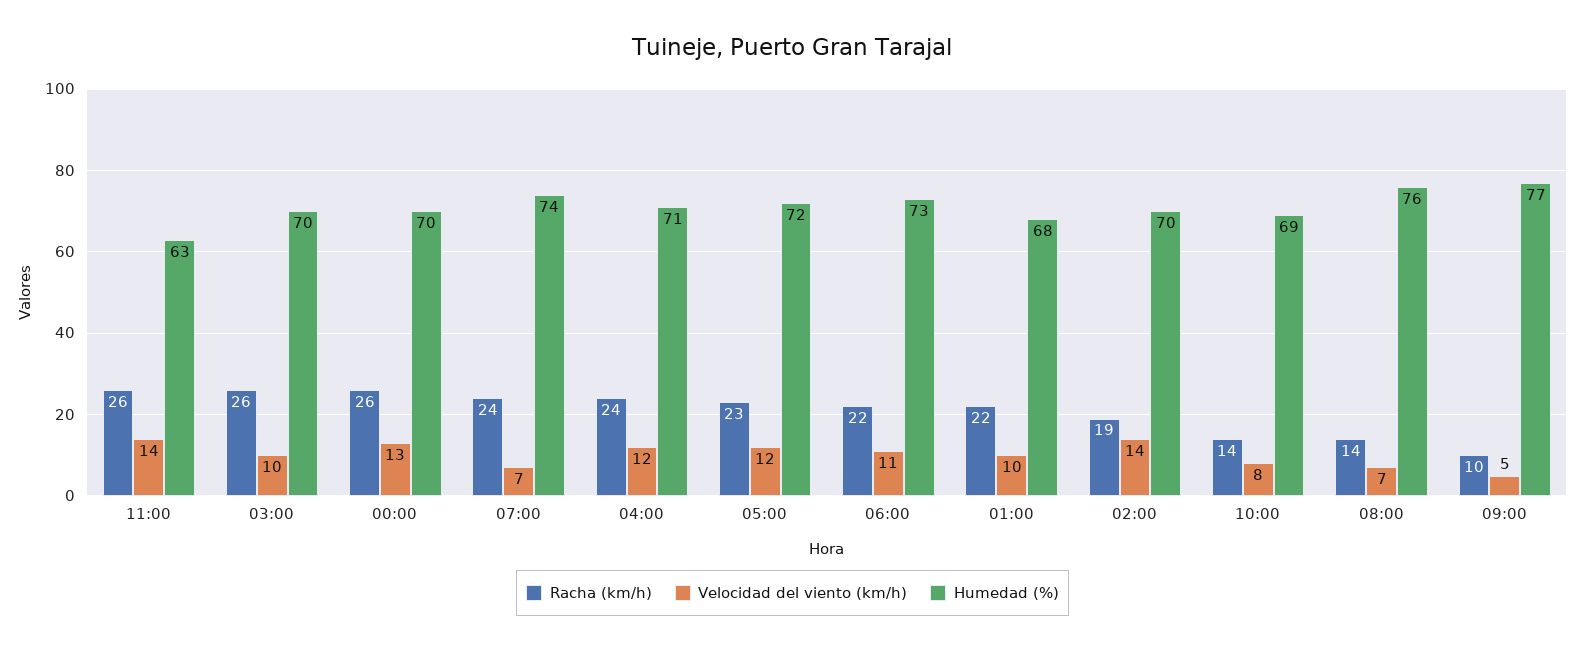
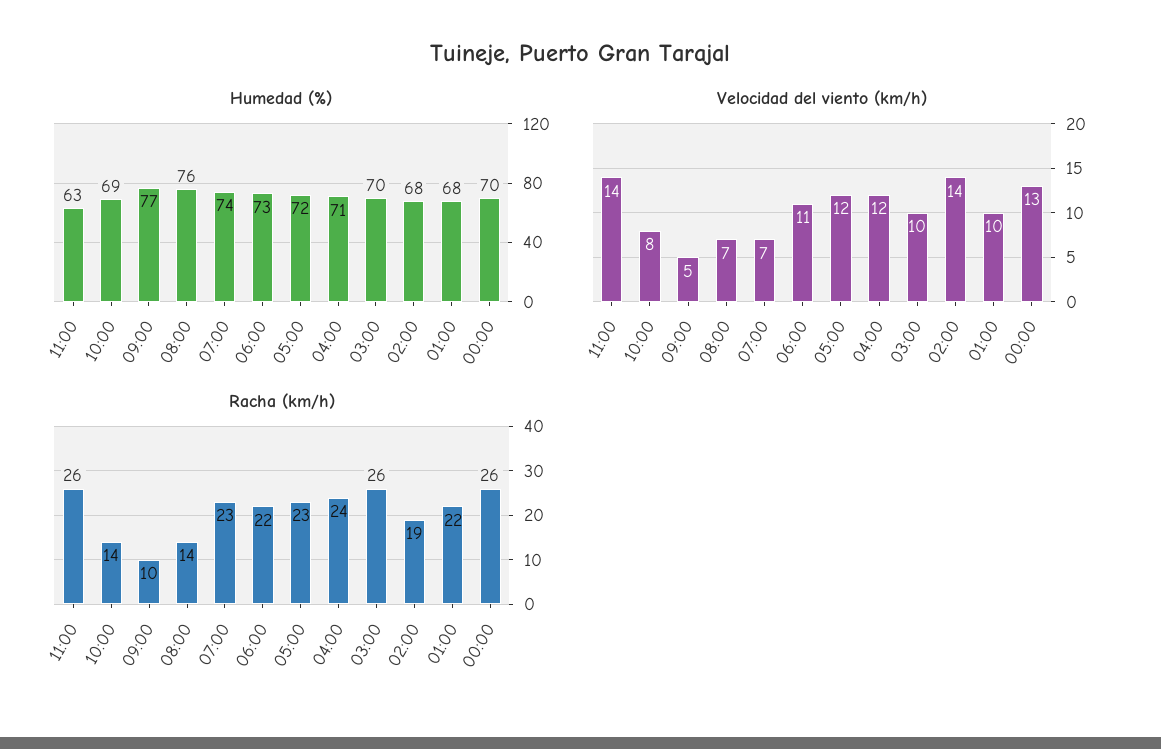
  {
    "Racha (km/h)": {
      "11:00": 26,
      "03:00": 26,
      "00:00": 26,
-     "07:00": 24,
+     "07:00": 23,
      "04:00": 24,
      "05:00": 23,
      "06:00": 22,
      "01:00": 22,
      "02:00": 19,
      "10:00": 14,
      "08:00": 14,
      "09:00": 10
    },
    "Velocidad del viento (km/h)": {
      "11:00": 14,
      "03:00": 10,
      "00:00": 13,
      "07:00": 7,
      "04:00": 12,
      "05:00": 12,
      "06:00": 11,
      "01:00": 10,
      "02:00": 14,
      "10:00": 8,
      "08:00": 7,
      "09:00": 5
    },
    "Humedad (%)": {
      "11:00": 63,
      "03:00": 70,
      "00:00": 70,
      "07:00": 74,
      "04:00": 71,
      "05:00": 72,
      "06:00": 73,
      "01:00": 68,
-     "02:00": 70,
+     "02:00": 68,
      "10:00": 69,
      "08:00": 76,
      "09:00": 77
    }
  }

